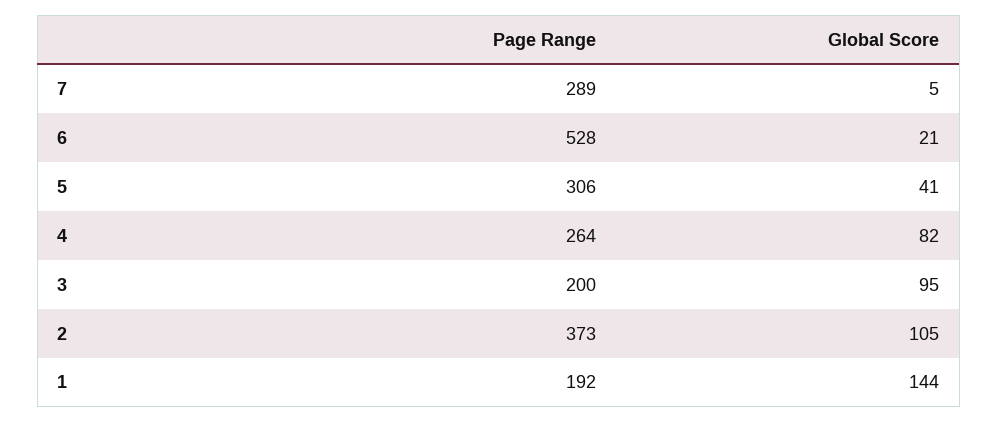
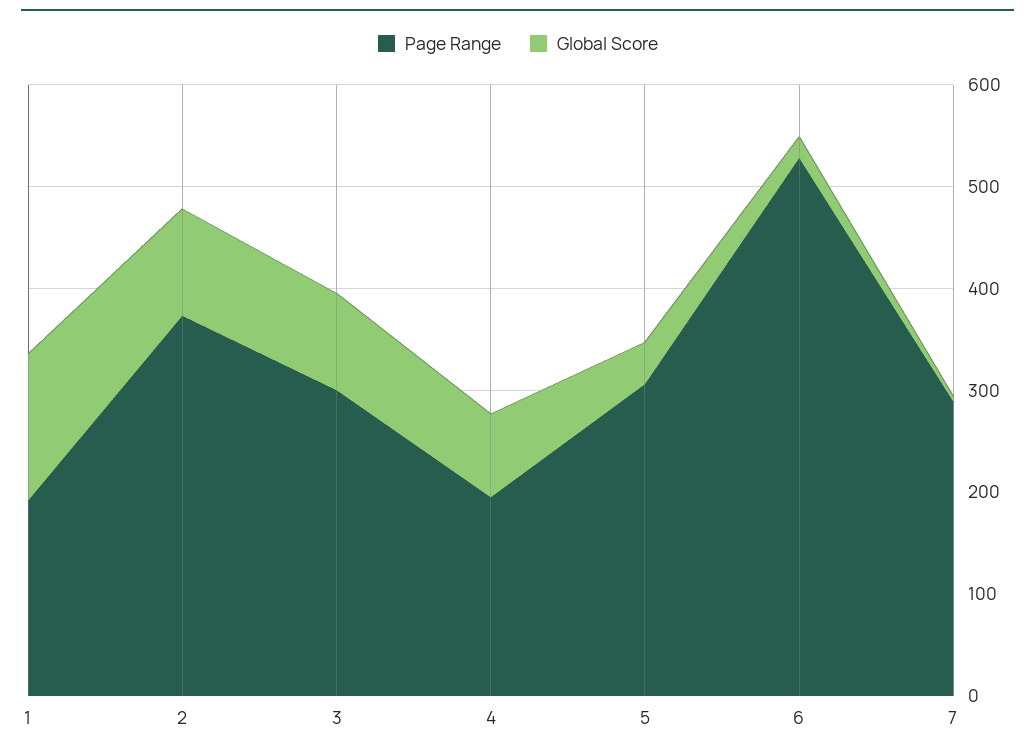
  {
    "Page Range": {
      "7": 289,
      "6": 528,
      "5": 306,
-     "4": 264,
+     "4": 200,
-     "3": 200,
+     "3": 300,
      "2": 373,
      "1": 192
    },
    "Global Score": {
      "7": 5,
      "6": 21,
      "5": 41,
      "4": 82,
      "3": 95,
      "2": 105,
      "1": 144
    }
  }

